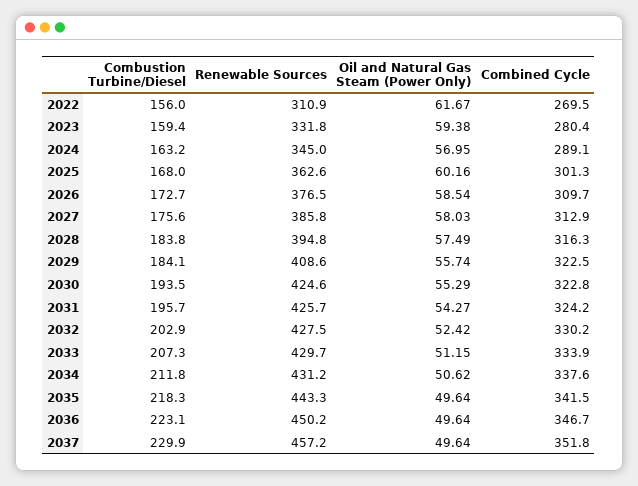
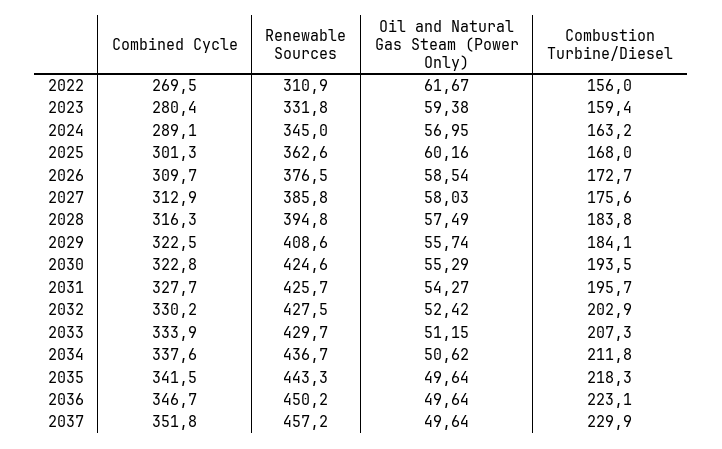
  {
    "Combustion Turbine/Diesel": {
      "2022": 156,
      "2023": 159.4,
      "2024": 163.2,
      "2025": 168,
      "2026": 172.7,
      "2027": 175.6,
      "2028": 183.8,
      "2029": 184.1,
      "2030": 193.5,
      "2031": 195.7,
      "2032": 202.9,
      "2033": 207.3,
      "2034": 211.8,
      "2035": 218.3,
      "2036": 223.1,
      "2037": 229.9
    },
    "Renewable Sources": {
      "2022": 310.9,
      "2023": 331.8,
      "2024": 345,
      "2025": 362.6,
      "2026": 376.5,
      "2027": 385.8,
      "2028": 394.8,
      "2029": 408.6,
      "2030": 424.6,
      "2031": 425.7,
      "2032": 427.5,
      "2033": 429.7,
-     "2034": 431.2,
+     "2034": 436.7,
      "2035": 443.3,
      "2036": 450.2,
      "2037": 457.2
    },
    "Oil and Natural Gas Steam (Power Only)": {
      "2022": 61.67,
      "2023": 59.38,
      "2024": 56.95,
      "2025": 60.16,
      "2026": 58.54,
      "2027": 58.03,
      "2028": 57.49,
      "2029": 55.74,
      "2030": 55.29,
      "2031": 54.27,
      "2032": 52.42,
      "2033": 51.15,
      "2034": 50.62,
      "2035": 49.64,
      "2036": 49.64,
      "2037": 49.64
    },
    "Combined Cycle": {
      "2022": 269.5,
      "2023": 280.4,
      "2024": 289.1,
      "2025": 301.3,
      "2026": 309.7,
      "2027": 312.9,
      "2028": 316.3,
      "2029": 322.5,
      "2030": 322.8,
-     "2031": 324.2,
+     "2031": 327.7,
      "2032": 330.2,
      "2033": 333.9,
      "2034": 337.6,
      "2035": 341.5,
      "2036": 346.7,
      "2037": 351.8
    }
  }

